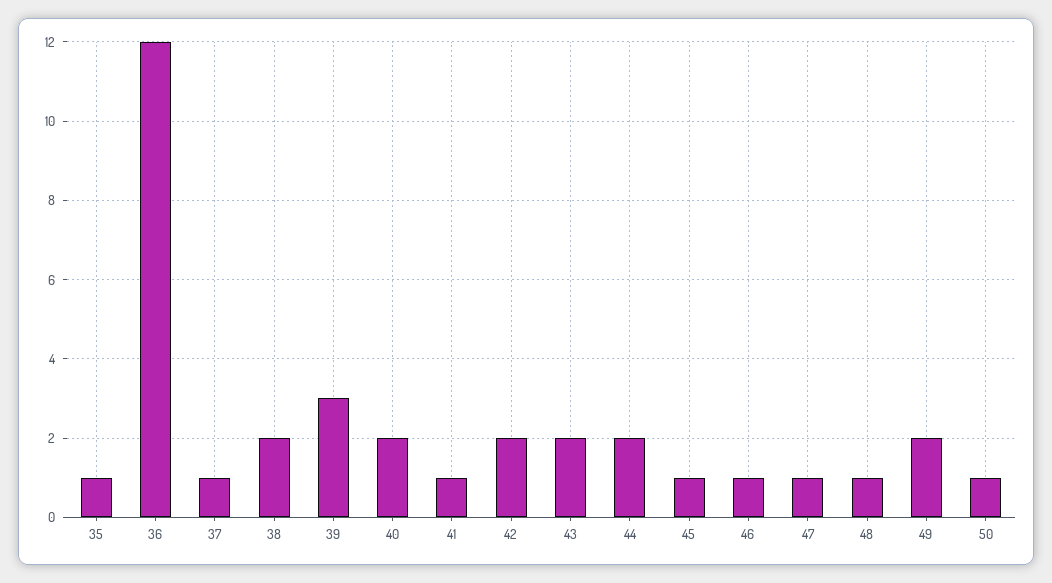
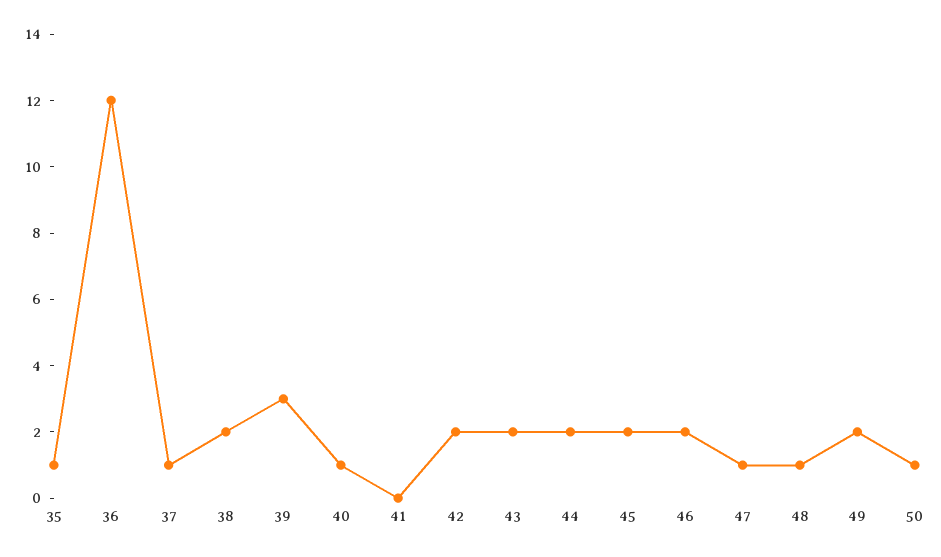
  {
    "35": 1,
    "36": 12,
    "37": 1,
    "38": 2,
    "39": 3,
-   "40": 2,
+   "40": 1,
-   "41": 1,
+   "41": 0,
    "42": 2,
    "43": 2,
    "44": 2,
-   "45": 1,
+   "45": 2,
-   "46": 1,
+   "46": 2,
    "47": 1,
    "48": 1,
    "49": 2,
    "50": 1
  }

